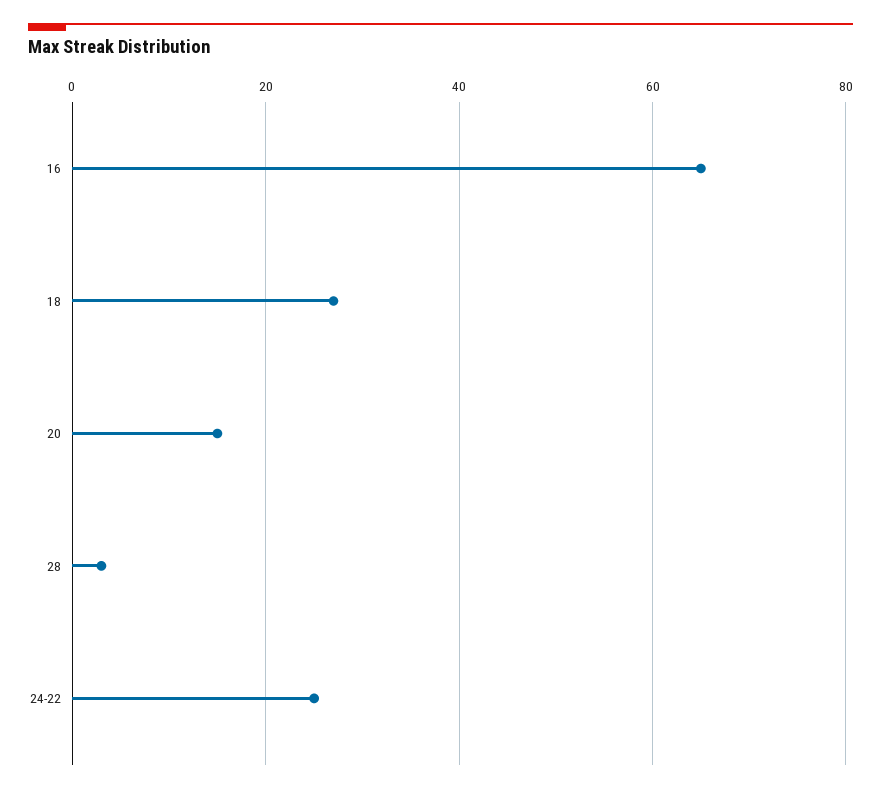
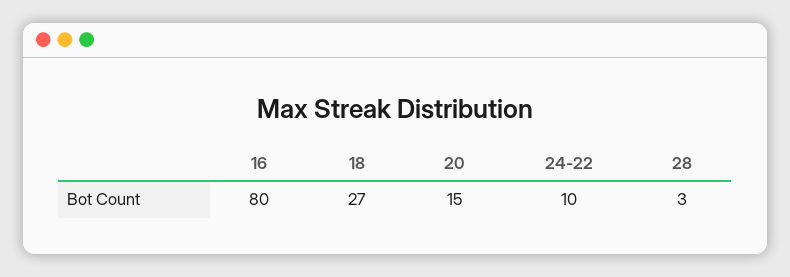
  {
-   "16": 65,
+   "16": 80,
    "18": 27,
    "20": 15,
    "28": 3,
-   "24-22": 25
+   "24-22": 10
  }

